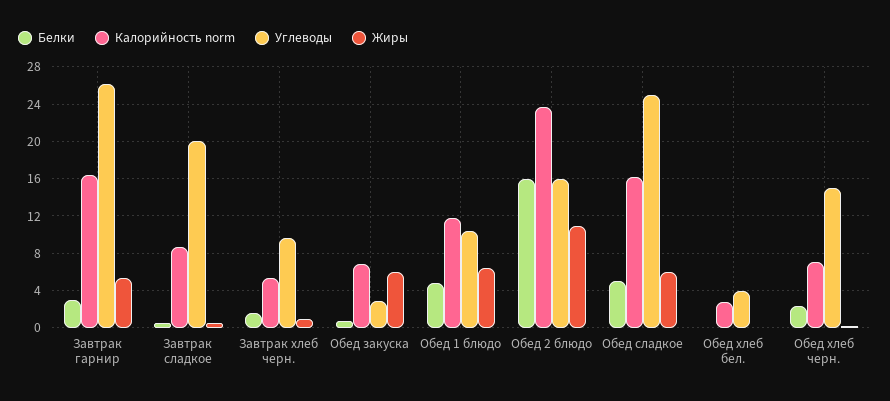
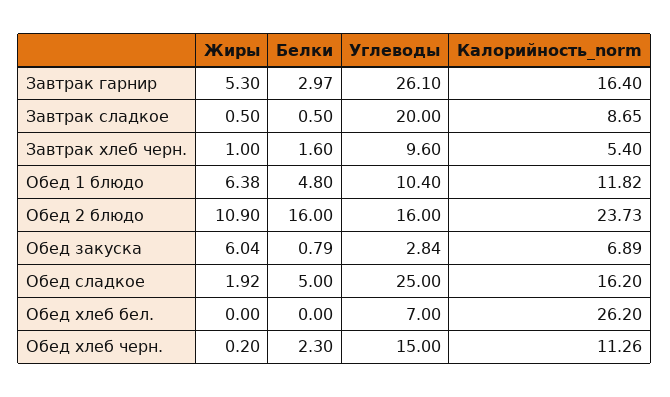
  {
    "Белки": {
      "Завтрак гарнир": 2.97,
      "Завтрак сладкое": 0.5,
      "Завтрак хлеб черн.": 1.6,
      "Обед закуска": 0.79,
      "Обед 1 блюдо": 4.8,
      "Обед 2 блюдо": 16,
      "Обед сладкое": 5,
      "Обед хлеб бел.": 0,
      "Обед хлеб черн.": 2.3
    },
    "Калорийность norm": {
      "Завтрак гарнир": 16.4,
      "Завтрак сладкое": 8.65,
      "Завтрак хлеб черн.": 5.4,
      "Обед закуска": 6.89,
      "Обед 1 блюдо": 11.82,
      "Обед 2 блюдо": 23.73,
      "Обед сладкое": 16.2,
-     "Обед хлеб бел.": 3,
+     "Обед хлеб бел.": 26.2,
-     "Обед хлеб черн.": 7
+     "Обед хлеб черн.": 11.26
    },
    "Углеводы": {
      "Завтрак гарнир": 26.1,
      "Завтрак сладкое": 20,
      "Завтрак хлеб черн.": 9.6,
      "Обед закуска": 2.84,
      "Обед 1 блюдо": 10.4,
      "Обед 2 блюдо": 16,
      "Обед сладкое": 25,
-     "Обед хлеб бел.": 4,
+     "Обед хлеб бел.": 7,
      "Обед хлеб черн.": 15
    },
    "Жиры": {
      "Завтрак гарнир": 5.3,
      "Завтрак сладкое": 0.5,
      "Завтрак хлеб черн.": 1,
      "Обед закуска": 6.04,
      "Обед 1 блюдо": 6.38,
      "Обед 2 блюдо": 10.9,
-     "Обед сладкое": 6,
+     "Обед сладкое": 1.92,
      "Обед хлеб бел.": 0,
      "Обед хлеб черн.": 0.2
    }
  }

